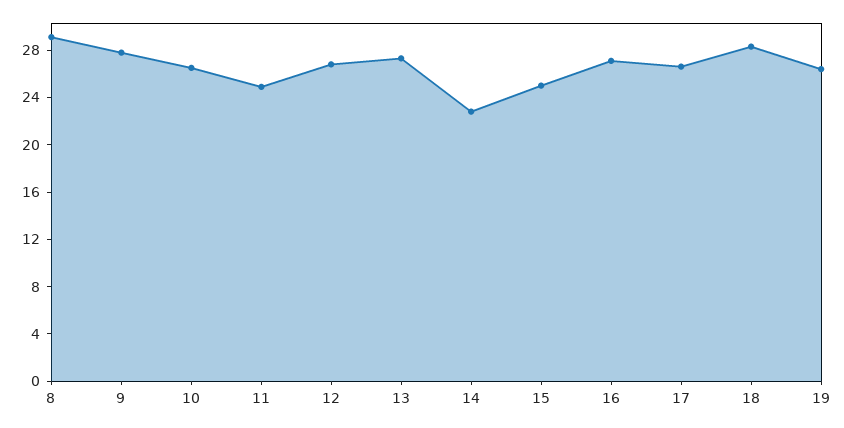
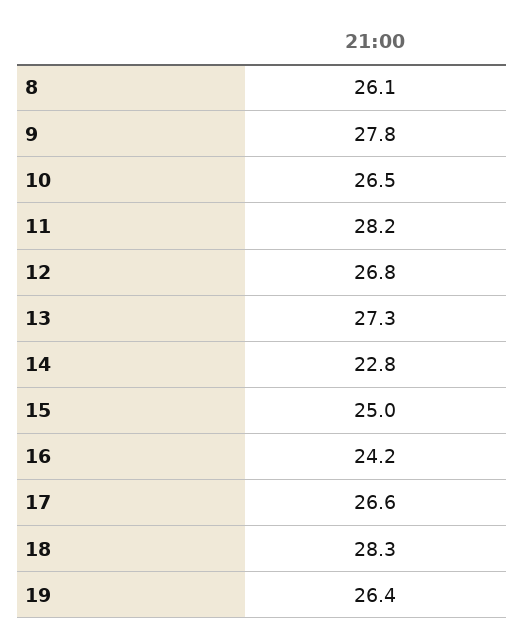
  {
-   "8": 29,
+   "8": 26.1,
    "9": 27.8,
    "10": 26.5,
-   "11": 25,
+   "11": 28.2,
    "12": 26.8,
    "13": 27.3,
    "14": 22.8,
    "15": 25,
-   "16": 27,
+   "16": 24.2,
    "17": 26.6,
    "18": 28.3,
    "19": 26.4
  }

